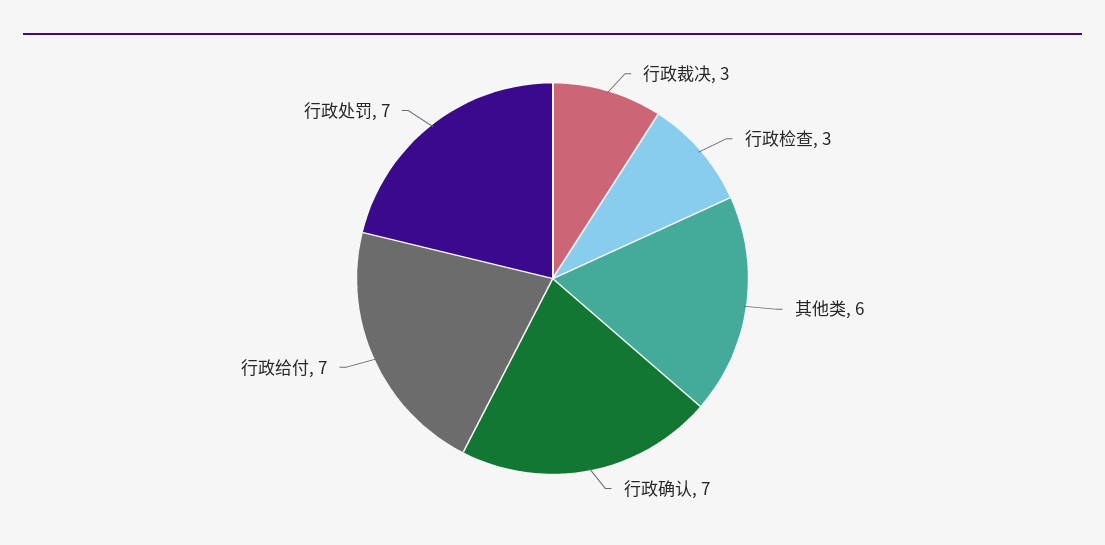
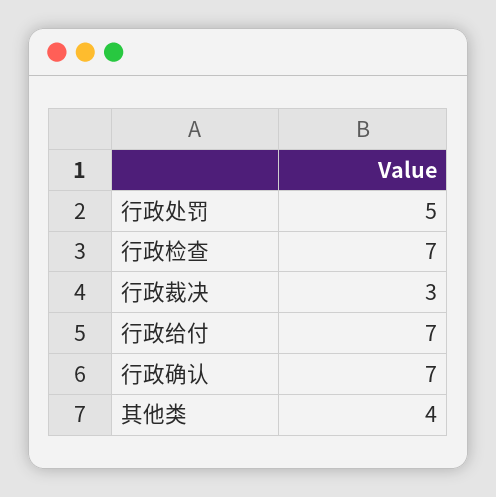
  {
    "行政裁决": 3,
-   "行政检查": 3,
+   "行政检查": 7,
-   "其他类": 6,
+   "其他类": 4,
    "行政确认": 7,
    "行政给付": 7,
-   "行政处罚": 7
+   "行政处罚": 5
  }

